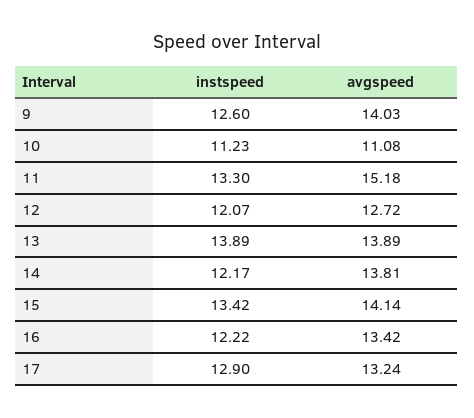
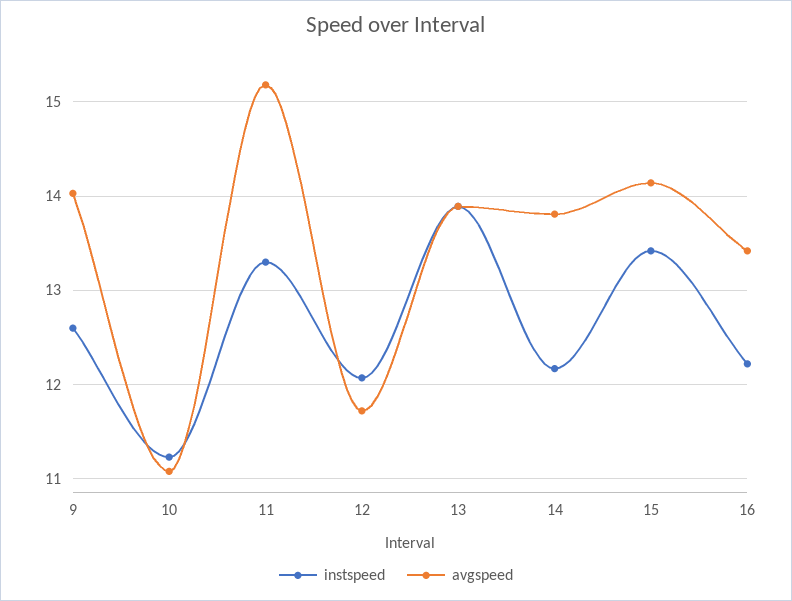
  {
    "instspeed": {
      "9": 12.6,
      "10": 11.23,
      "11": 13.3,
      "12": 12.07,
      "13": 13.89,
      "14": 12.17,
      "15": 13.42,
-     "16": 12.22,
+     "16": 12.22
-     "17": 12.9
    },
    "avgspeed": {
      "9": 14.03,
      "10": 11.08,
      "11": 15.18,
-     "12": 12.72,
+     "12": 11.7,
      "13": 13.89,
      "14": 13.81,
      "15": 14.14,
-     "16": 13.42,
+     "16": 13.42
-     "17": 13.24
    }
  }

